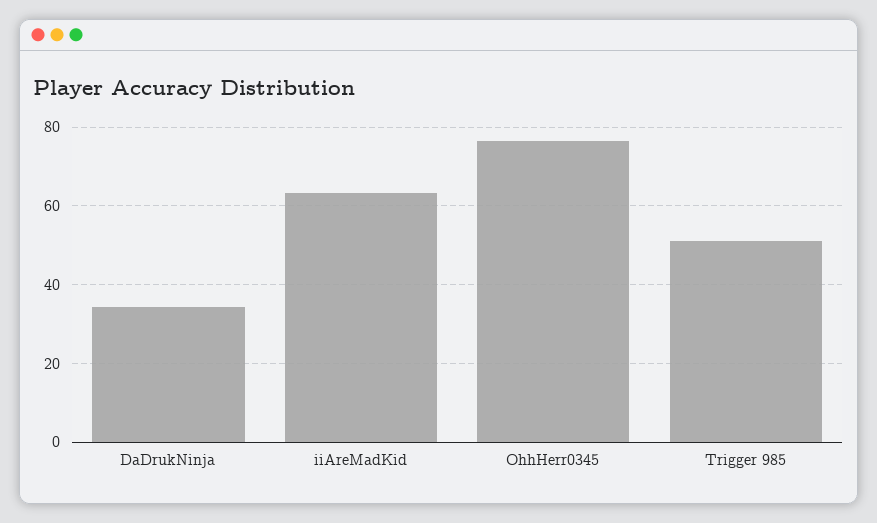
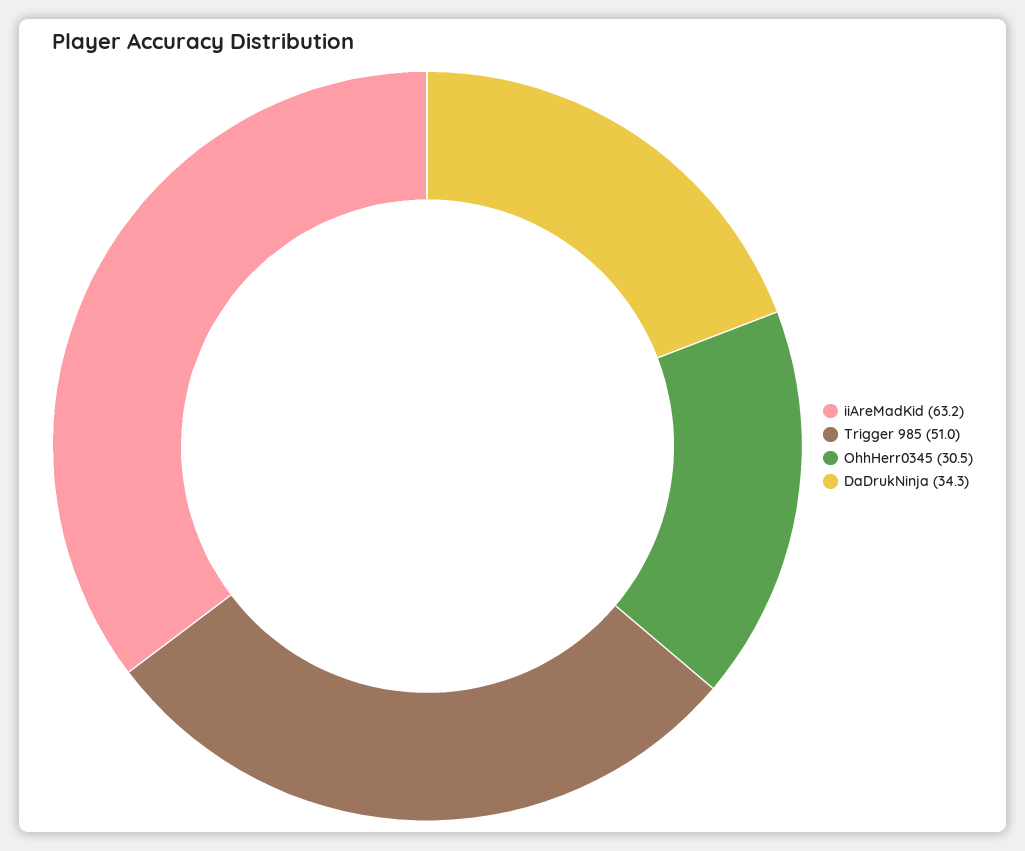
  {
    "DaDrukNinja": 34.3,
    "iiAreMadKid": 63.2,
-   "OhhHerr0345": 76,
+   "OhhHerr0345": 30.5,
    "Trigger 985": 51
  }

